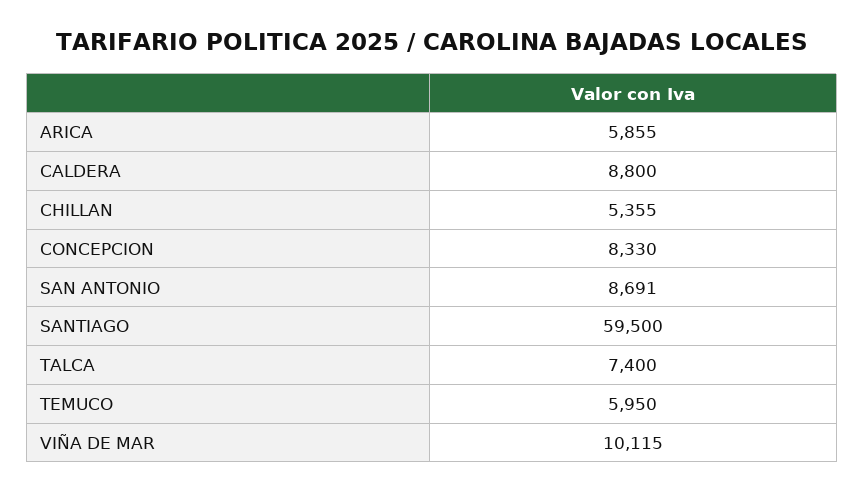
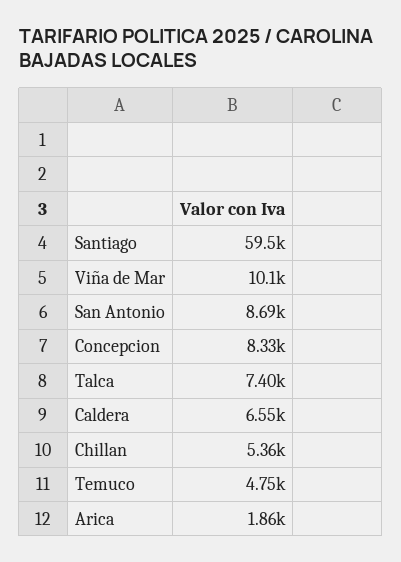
  {
-   "ARICA": 5855,
+   "ARICA": 1860,
-   "CALDERA": 8800,
+   "CALDERA": 6550,
    "CHILLAN": 5355,
    "CONCEPCION": 8330,
    "SAN ANTONIO": 8691,
    "SANTIAGO": 59500,
    "TALCA": 7400,
-   "TEMUCO": 5950,
+   "TEMUCO": 4750,
    "VIÑA DE MAR": 10115
  }

